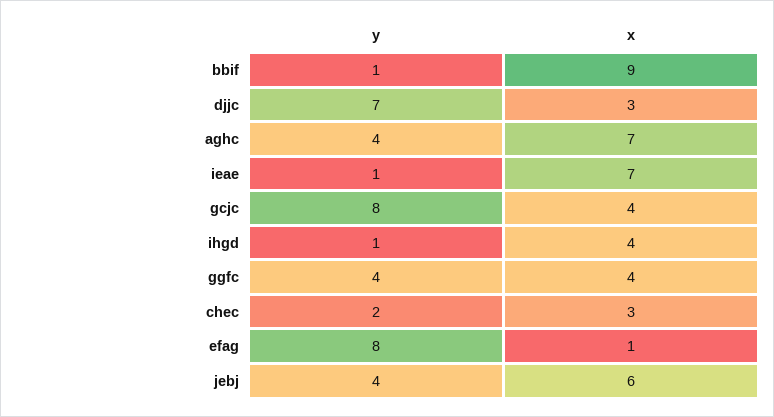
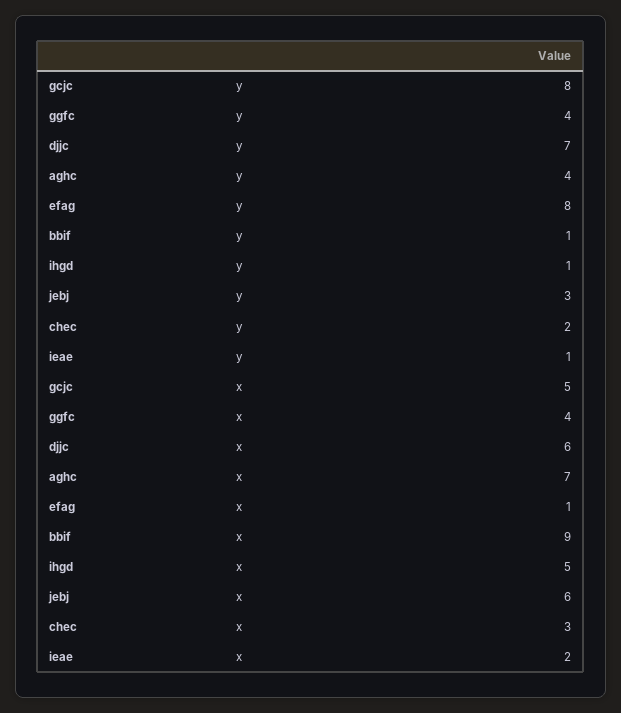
  {
    "y": {
      "bbif": 1,
      "djjc": 7,
      "aghc": 4,
      "ieae": 1,
      "gcjc": 8,
      "ihgd": 1,
      "ggfc": 4,
      "chec": 2,
      "efag": 8,
-     "jebj": 4
+     "jebj": 3
    },
    "x": {
      "bbif": 9,
-     "djjc": 3,
+     "djjc": 6,
      "aghc": 7,
-     "ieae": 7,
+     "ieae": 2,
-     "gcjc": 4,
+     "gcjc": 5,
-     "ihgd": 4,
+     "ihgd": 5,
      "ggfc": 4,
      "chec": 3,
      "efag": 1,
      "jebj": 6
    }
  }

